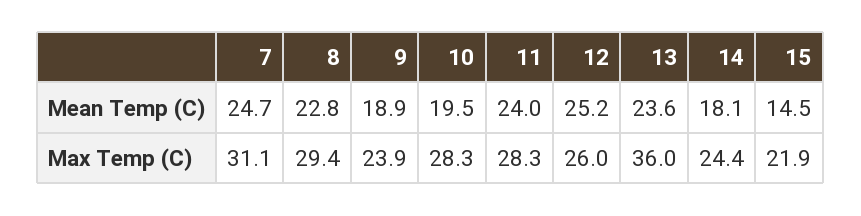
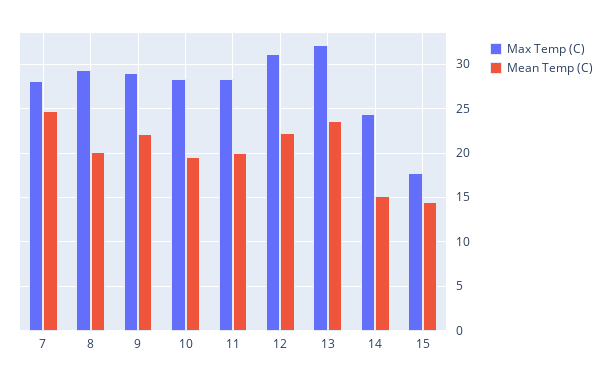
  {
    "Mean Temp (C)": {
      "7": 24.7,
-     "8": 22.8,
+     "8": 20,
-     "9": 18.9,
+     "9": 22,
      "10": 19.5,
-     "11": 24,
+     "11": 20,
-     "12": 25.2,
+     "12": 22,
      "13": 23.6,
-     "14": 18.1,
+     "14": 15,
      "15": 14.5
    },
    "Max Temp (C)": {
-     "7": 31.1,
+     "7": 28,
      "8": 29.4,
-     "9": 23.9,
+     "9": 29,
      "10": 28.3,
      "11": 28.3,
-     "12": 26,
+     "12": 31,
-     "13": 36,
+     "13": 32,
      "14": 24.4,
-     "15": 21.9
+     "15": 18
    }
  }

